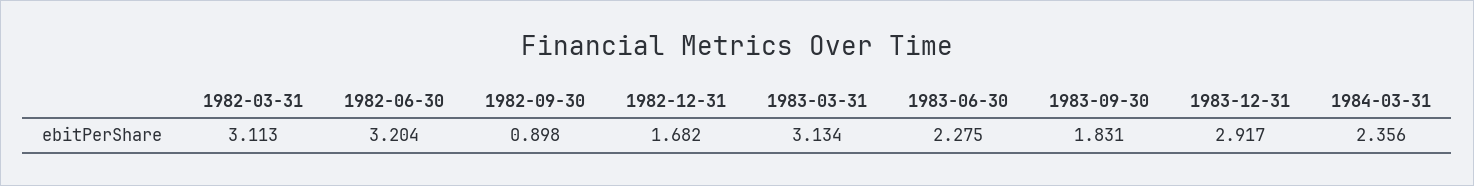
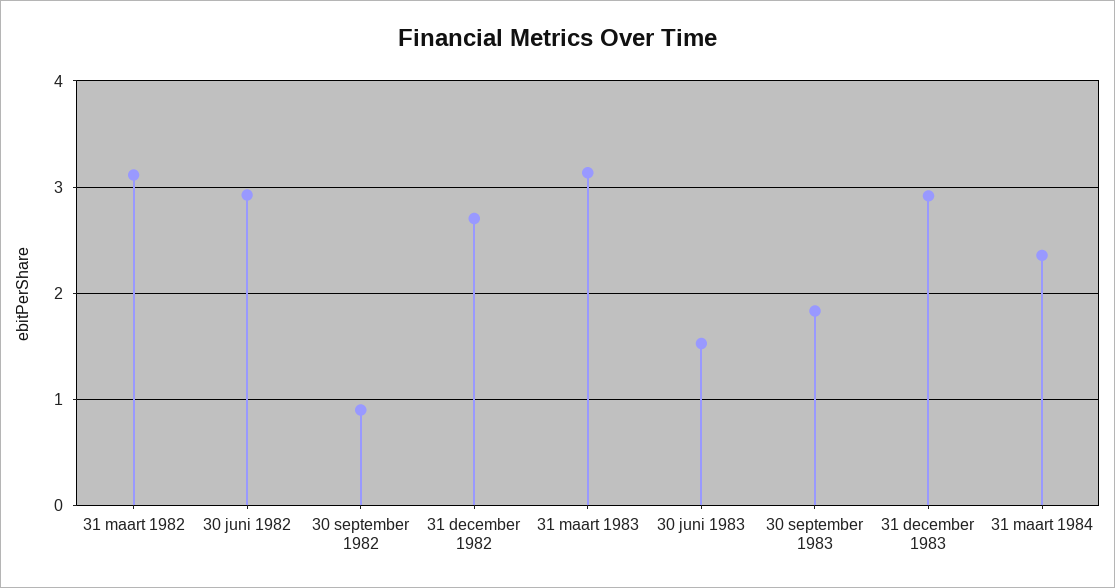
  {
    "1982-03-31": 3.113,
-   "1982-06-30": 3.204,
+   "1982-06-30": 2.9,
    "1982-09-30": 0.898,
-   "1982-12-31": 1.682,
+   "1982-12-31": 2.7,
    "1983-03-31": 3.134,
-   "1983-06-30": 2.275,
+   "1983-06-30": 1.5,
    "1983-09-30": 1.831,
    "1983-12-31": 2.917,
    "1984-03-31": 2.356
  }

